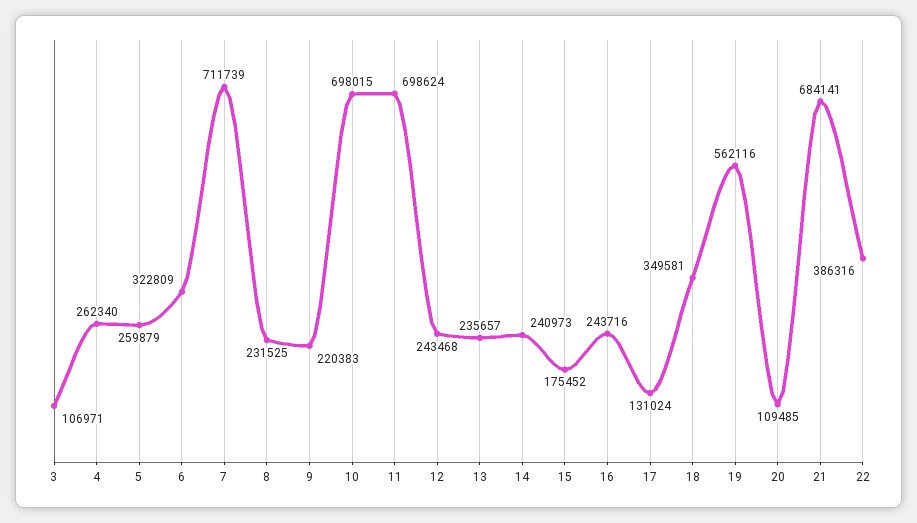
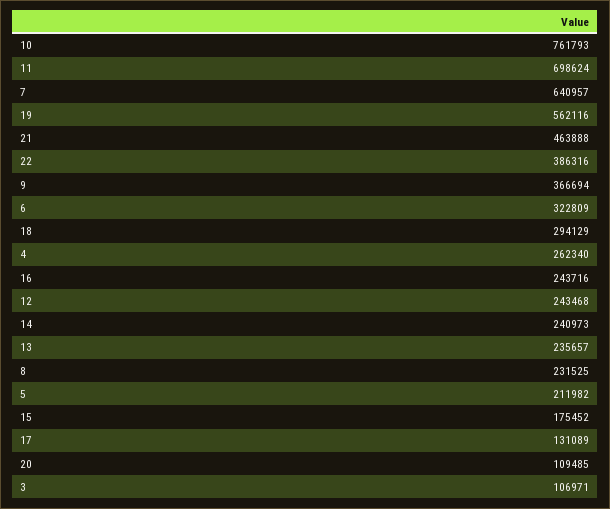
  {
    "3": 106971,
    "4": 262340,
-   "5": 259879,
+   "5": 211982,
    "6": 322809,
-   "7": 711739,
+   "7": 640957,
    "8": 231525,
-   "9": 220383,
+   "9": 366694,
-   "10": 698015,
+   "10": 761793,
    "11": 698624,
    "12": 243468,
    "13": 235657,
    "14": 240973,
    "15": 175452,
    "16": 243716,
-   "17": 131024,
+   "17": 131089,
-   "18": 349581,
+   "18": 294129,
    "19": 562116,
    "20": 109485,
-   "21": 684141,
+   "21": 463888,
    "22": 386316
  }

